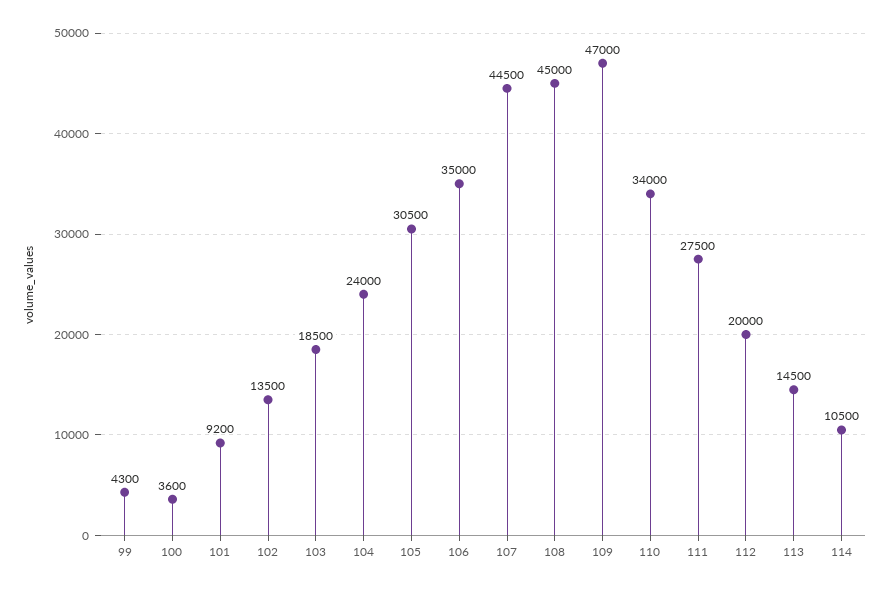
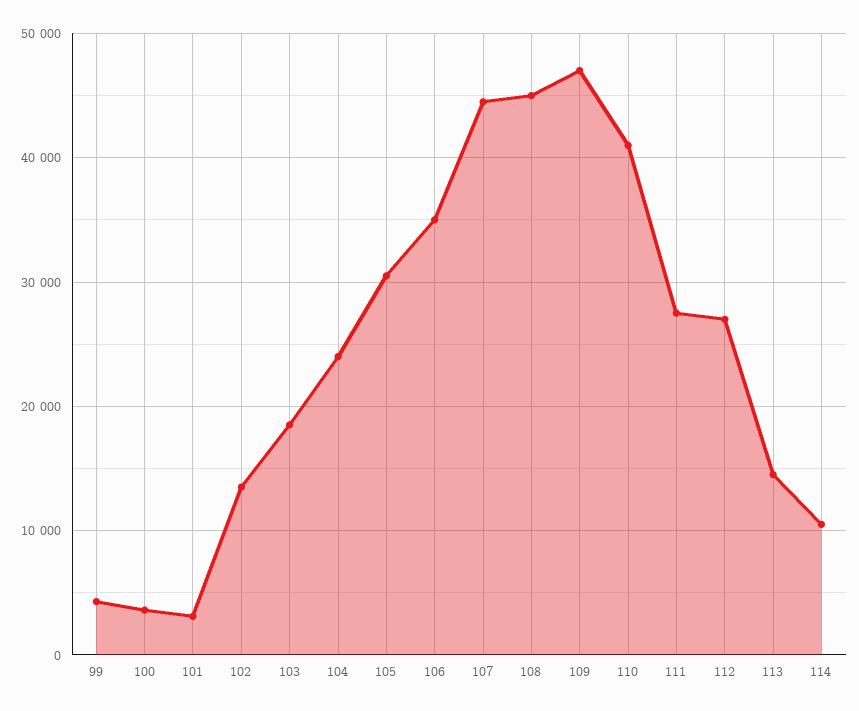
  {
    "99": 4300,
    "100": 3600,
-   "101": 9200,
+   "101": 3000,
    "102": 13500,
    "103": 18500,
    "104": 24000,
    "105": 30500,
    "106": 35000,
    "107": 44500,
    "108": 45000,
    "109": 47000,
-   "110": 34000,
+   "110": 41000,
    "111": 27500,
-   "112": 20000,
+   "112": 27000,
    "113": 14500,
    "114": 10500
  }

